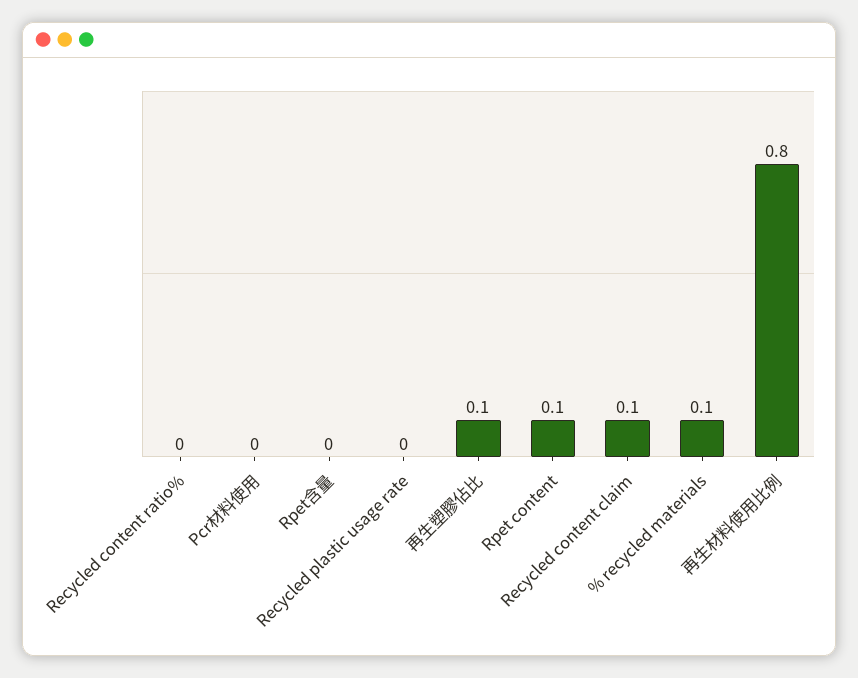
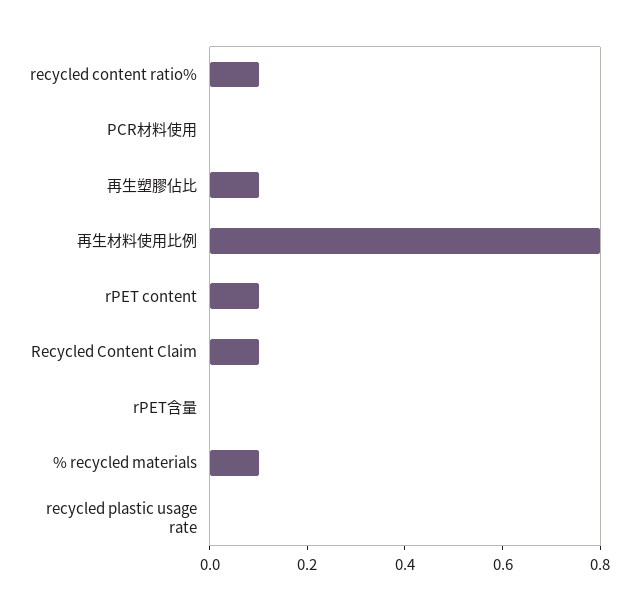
  {
-   "Recycled content ratio%": 0,
+   "Recycled content ratio%": 0.1,
    "Pcr材料使用": 0,
    "Rpet含量": 0,
    "Recycled plastic usage rate": 0,
    "再生塑膠佔比": 0.1,
    "Rpet content": 0.1,
    "Recycled content claim": 0.1,
    "% recycled materials": 0.1,
    "再生材料使用比例": 0.8
  }

